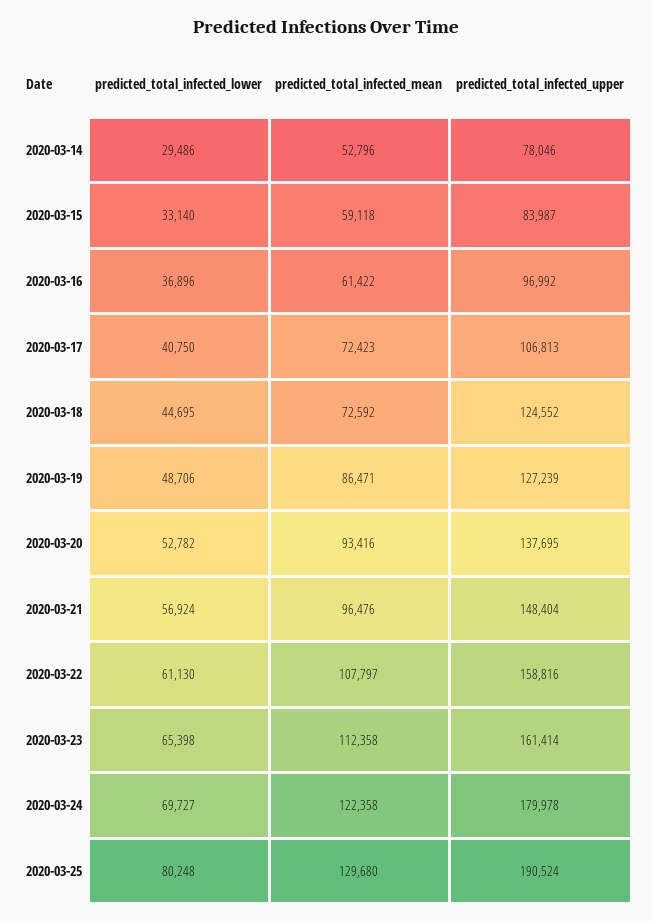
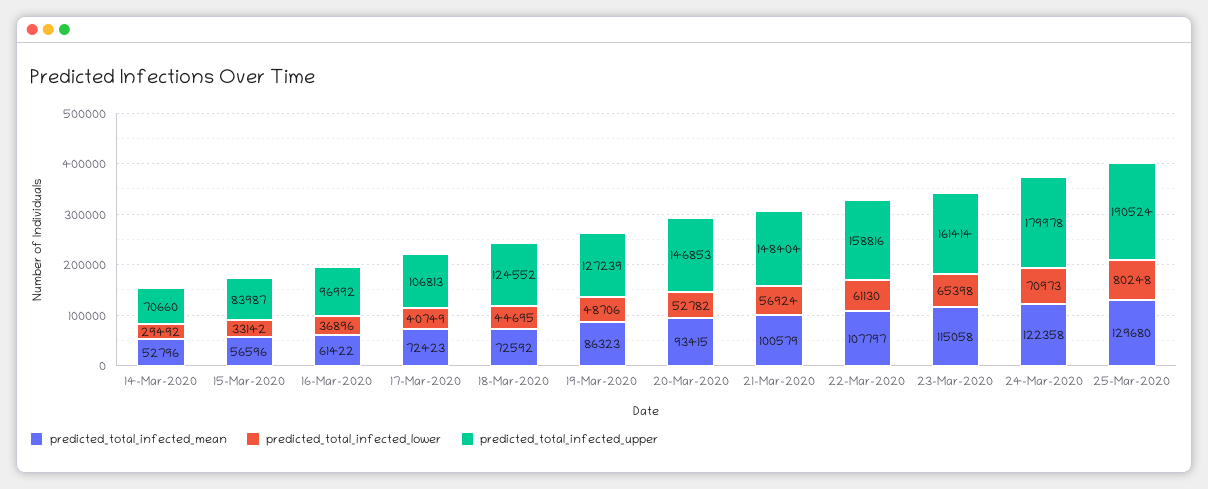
  {
    "predicted_total_infected_lower": {
-     "2020-03-14": 29486,
+     "2020-03-14": 29492,
-     "2020-03-15": 33140,
+     "2020-03-15": 33142,
      "2020-03-16": 36896,
-     "2020-03-17": 40750,
+     "2020-03-17": 40749,
      "2020-03-18": 44695,
      "2020-03-19": 48706,
      "2020-03-20": 52782,
      "2020-03-21": 56924,
      "2020-03-22": 61130,
      "2020-03-23": 65398,
-     "2020-03-24": 69727,
+     "2020-03-24": 70973,
      "2020-03-25": 80248
    },
    "predicted_total_infected_mean": {
      "2020-03-14": 52796,
-     "2020-03-15": 59118,
+     "2020-03-15": 56596,
      "2020-03-16": 61422,
      "2020-03-17": 72423,
      "2020-03-18": 72592,
-     "2020-03-19": 86471,
+     "2020-03-19": 86323,
-     "2020-03-20": 93416,
+     "2020-03-20": 93415,
-     "2020-03-21": 96476,
+     "2020-03-21": 100579,
      "2020-03-22": 107797,
-     "2020-03-23": 112358,
+     "2020-03-23": 115058,
      "2020-03-24": 122358,
      "2020-03-25": 129680
    },
    "predicted_total_infected_upper": {
-     "2020-03-14": 78046,
+     "2020-03-14": 70660,
      "2020-03-15": 83987,
      "2020-03-16": 96992,
      "2020-03-17": 106813,
      "2020-03-18": 124552,
      "2020-03-19": 127239,
-     "2020-03-20": 137695,
+     "2020-03-20": 146853,
      "2020-03-21": 148404,
      "2020-03-22": 158816,
      "2020-03-23": 161414,
      "2020-03-24": 179978,
      "2020-03-25": 190524
    }
  }

